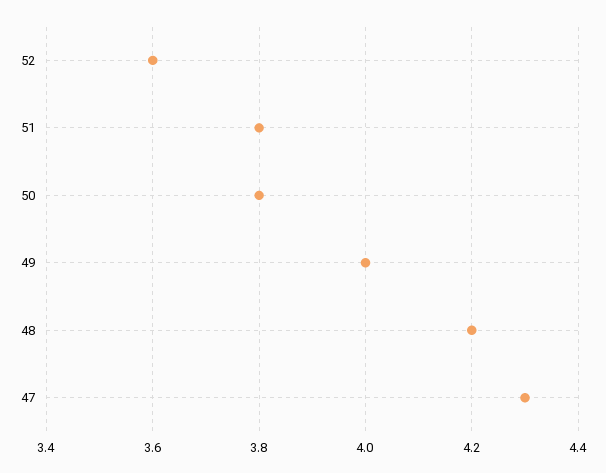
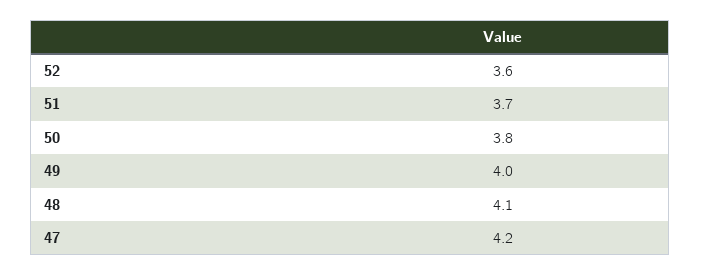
  {
    "52": 3.6,
-   "51": 3.8,
+   "51": 3.7,
    "50": 3.8,
    "49": 4,
-   "48": 4.2,
+   "48": 4.1,
-   "47": 4.3
+   "47": 4.2
  }

